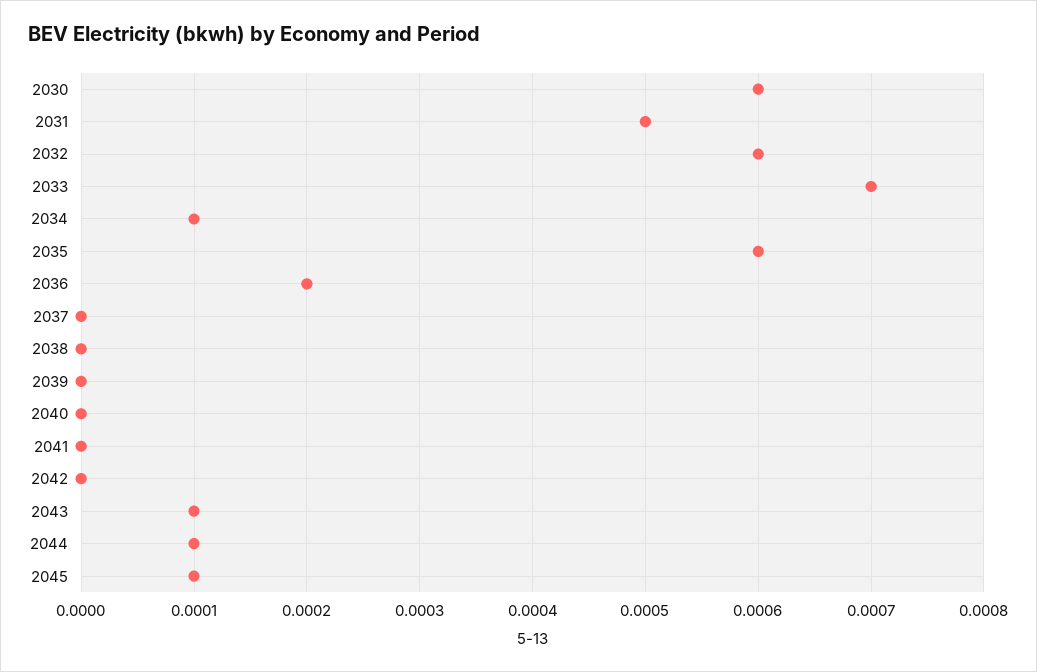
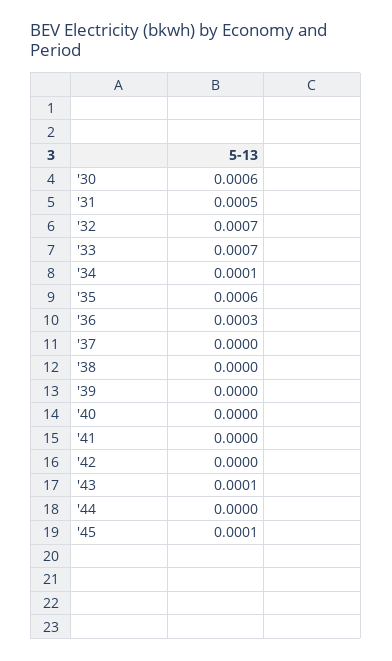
  {
    "2030": 0.0006,
    "2031": 0.0005,
-   "2032": 0.0006,
+   "2032": 0.0007,
    "2033": 0.0007,
    "2034": 0.0001,
    "2035": 0.0006,
-   "2036": 0.0002,
+   "2036": 0.0003,
    "2037": 0,
    "2038": 0,
    "2039": 0,
    "2040": 0,
    "2041": 0,
    "2042": 0,
    "2043": 0.0001,
-   "2044": 0.0001,
+   "2044": 0,
    "2045": 0.0001
  }

